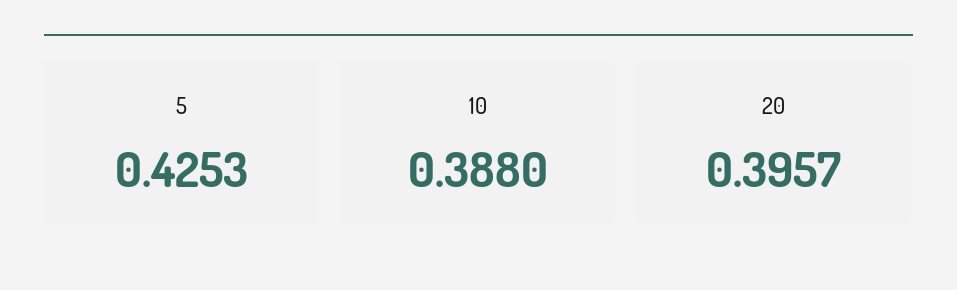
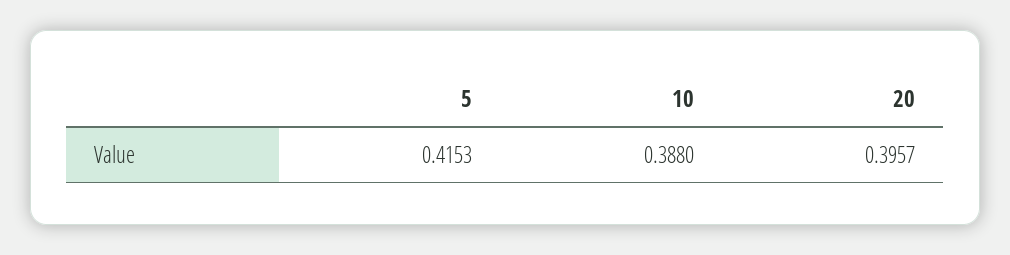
  {
-   "5": 0.4253,
+   "5": 0.4153,
    "10": 0.388,
    "20": 0.3957
  }

